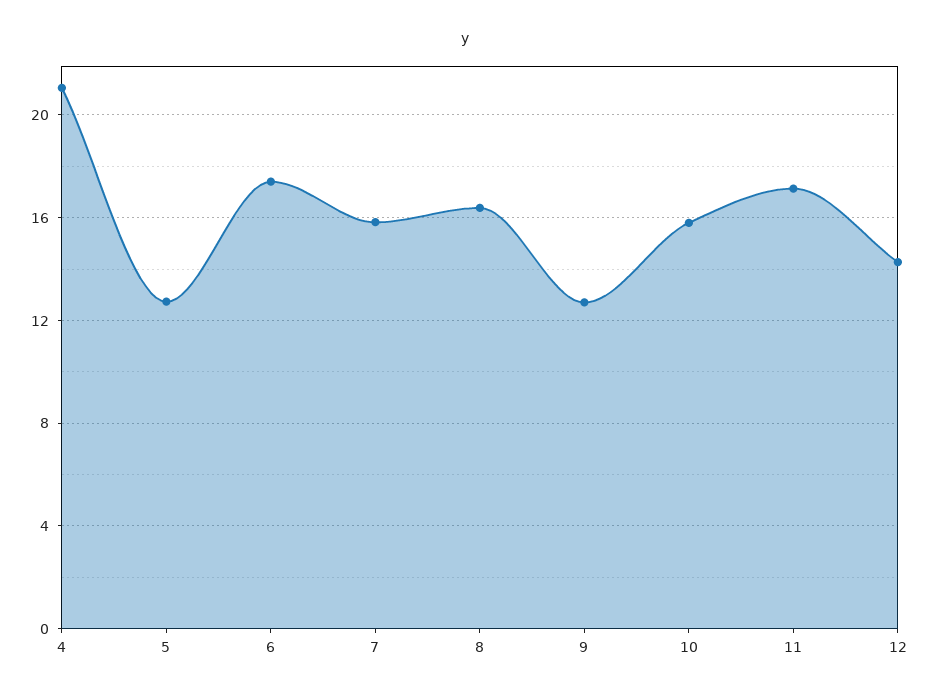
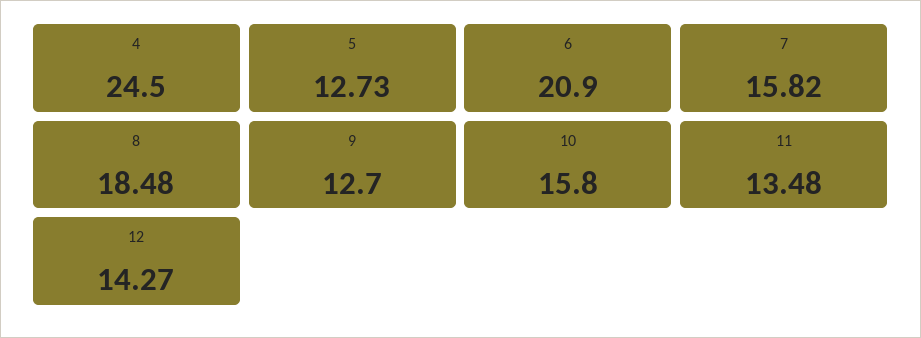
  {
-   "4": 21,
+   "4": 24.5,
    "5": 12.73,
-   "6": 17.5,
+   "6": 20.9,
    "7": 15.82,
-   "8": 16.5,
+   "8": 18.48,
    "9": 12.7,
    "10": 15.8,
-   "11": 17,
+   "11": 13.48,
    "12": 14.27
  }

